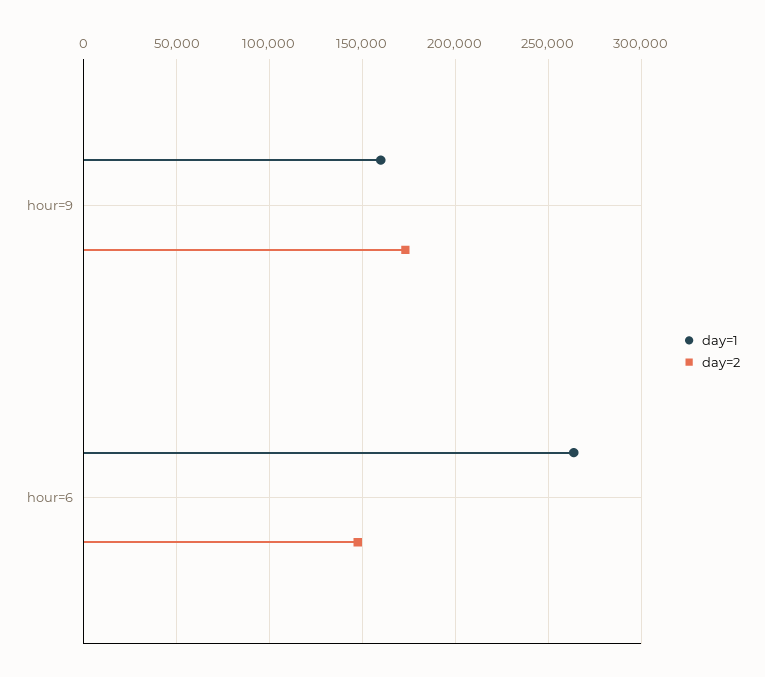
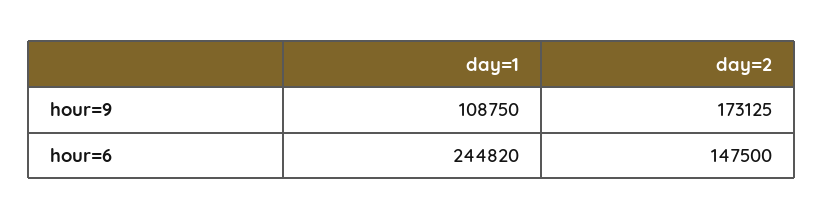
  {
    "day=1": {
-     "hour=9": 160000,
+     "hour=9": 108750,
-     "hour=6": 265000
+     "hour=6": 244820
    },
    "day=2": {
      "hour=9": 173125,
      "hour=6": 147500
    }
  }

